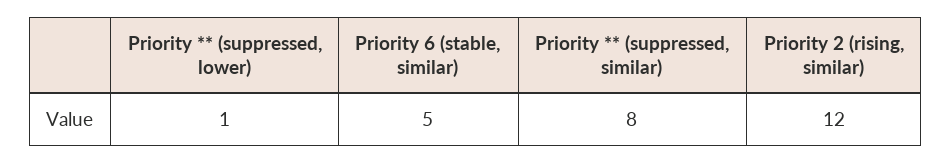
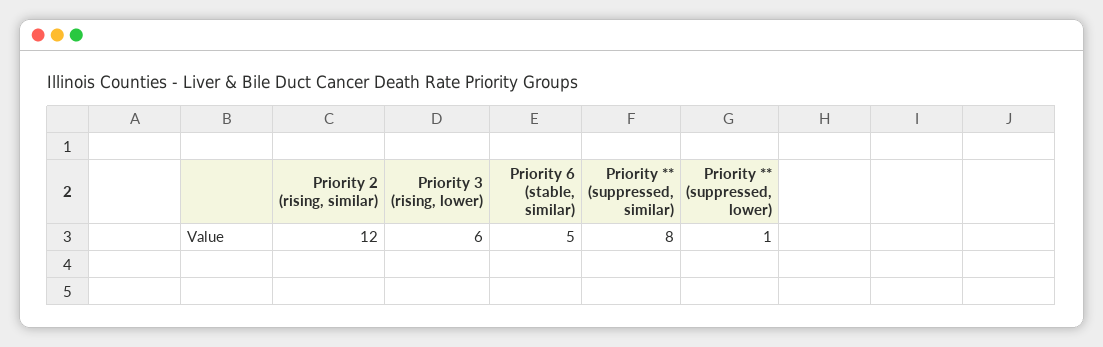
  {
    "Priority ** (suppressed, lower)": 1,
    "Priority 6 (stable, similar)": 5,
    "Priority ** (suppressed, similar)": 8,
-   "Priority 2 (rising, similar)": 12
+   "Priority 2 (rising, similar)": 12,
+   "Priority 3 (rising, lower)": 6
  }

